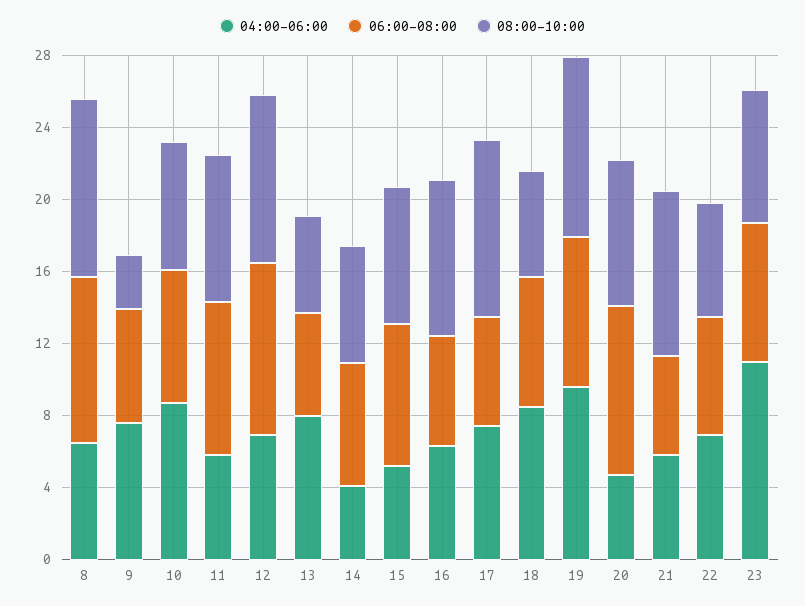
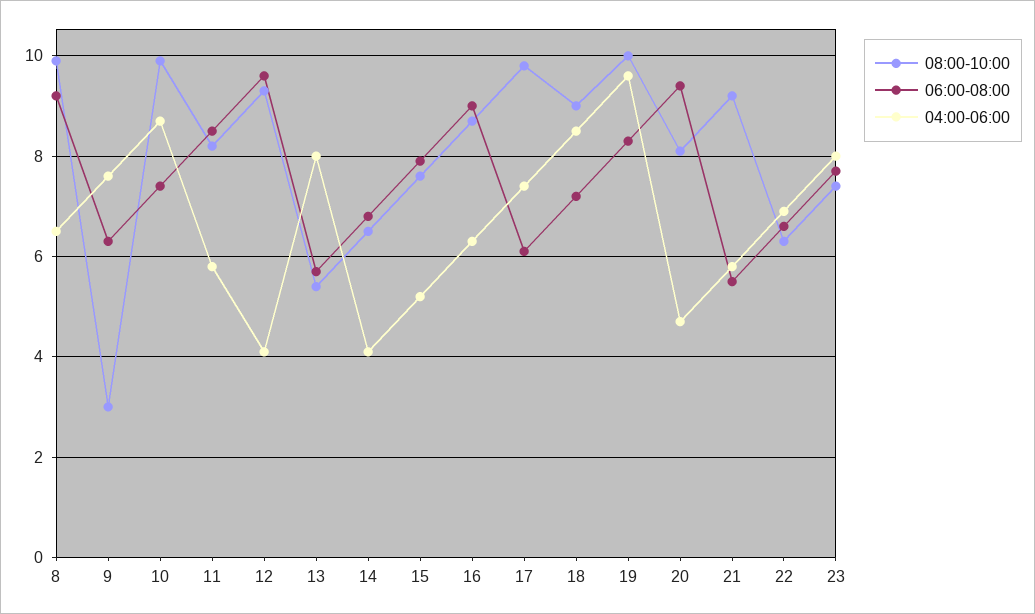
  {
    "04:00-06:00": {
      "8": 6.5,
      "9": 7.5,
      "10": 8.5,
      "11": 6,
-     "12": 7,
+     "12": 4,
      "13": 8,
      "14": 4,
      "15": 5,
      "16": 6.5,
      "17": 7.5,
      "18": 8.5,
      "19": 9.5,
      "20": 4.5,
      "21": 6,
      "22": 7,
-     "23": 11
+     "23": 8
    },
    "06:00-08:00": {
      "8": 9,
      "9": 6.5,
      "10": 7.5,
      "11": 8.5,
      "12": 9.5,
      "13": 5.5,
      "14": 7,
      "15": 8,
-     "16": 6,
+     "16": 9,
      "17": 6,
      "18": 7,
      "19": 8.5,
      "20": 9.5,
      "21": 5.5,
      "22": 6.5,
      "23": 7.5
    },
    "08:00-10:00": {
      "8": 10,
      "9": 3,
-     "10": 7,
+     "10": 10,
      "11": 8,
      "12": 9.5,
      "13": 5.5,
      "14": 6.5,
      "15": 7.5,
      "16": 8.5,
      "17": 10,
-     "18": 6,
+     "18": 9,
      "19": 10,
      "20": 8,
      "21": 9,
      "22": 6.5,
      "23": 7.5
    }
  }

